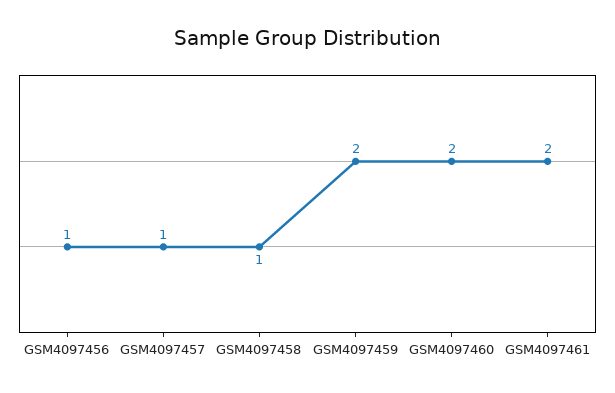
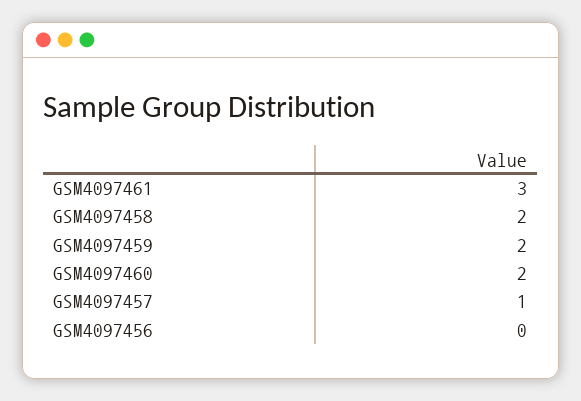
  {
-   "GSM4097456": 1,
+   "GSM4097456": 0,
    "GSM4097457": 1,
-   "GSM4097458": 1,
+   "GSM4097458": 2,
    "GSM4097459": 2,
    "GSM4097460": 2,
-   "GSM4097461": 2
+   "GSM4097461": 3
  }

